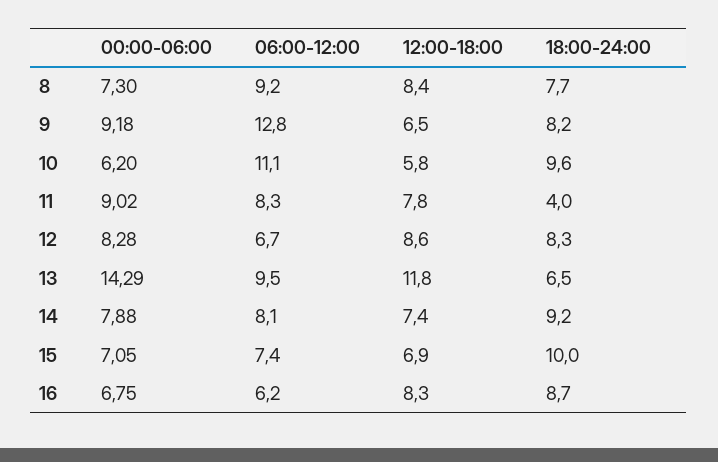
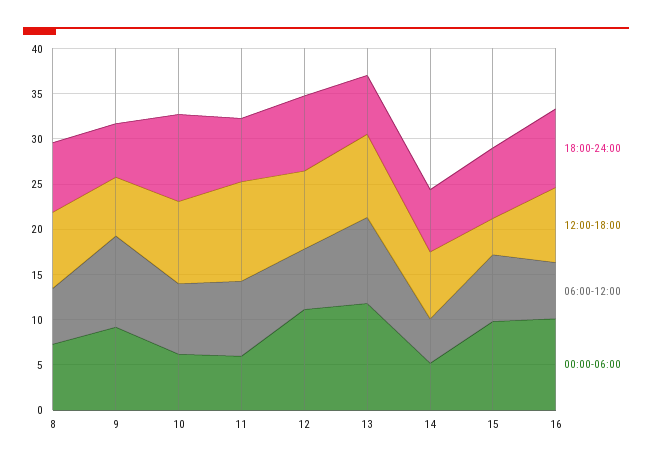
  {
    "00:00-06:00": {
      "8": 7.3,
      "9": 9.18,
      "10": 6.2,
-     "11": 9.02,
+     "11": 6,
-     "12": 8.28,
+     "12": 11,
-     "13": 14.29,
+     "13": 12,
-     "14": 7.88,
+     "14": 5,
-     "15": 7.05,
+     "15": 10,
-     "16": 6.75
+     "16": 10
    },
    "06:00-12:00": {
-     "8": 9.2,
+     "8": 6,
-     "9": 12.8,
+     "9": 10,
-     "10": 11.1,
+     "10": 8,
      "11": 8.3,
      "12": 6.7,
      "13": 9.5,
-     "14": 8.1,
+     "14": 5,
      "15": 7.4,
      "16": 6.2
    },
    "12:00-18:00": {
      "8": 8.4,
      "9": 6.5,
-     "10": 5.8,
+     "10": 9,
-     "11": 7.8,
+     "11": 11,
      "12": 8.6,
-     "13": 11.8,
+     "13": 9,
      "14": 7.4,
-     "15": 6.9,
+     "15": 4,
      "16": 8.3
    },
    "18:00-24:00": {
      "8": 7.7,
-     "9": 8.2,
+     "9": 6,
      "10": 9.6,
-     "11": 4,
+     "11": 7,
      "12": 8.3,
      "13": 6.5,
-     "14": 9.2,
+     "14": 7,
-     "15": 10,
+     "15": 8,
      "16": 8.7
    }
  }

